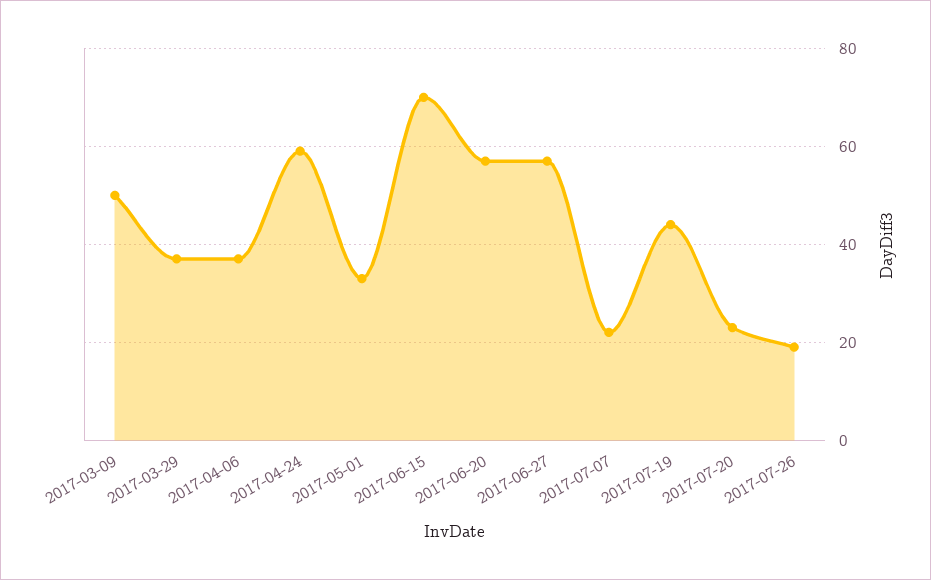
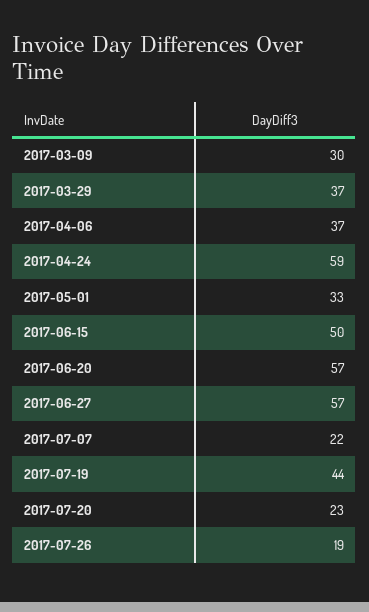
  {
-   "2017-03-09": 50,
+   "2017-03-09": 30,
    "2017-03-29": 37,
    "2017-04-06": 37,
    "2017-04-24": 59,
    "2017-05-01": 33,
-   "2017-06-15": 70,
+   "2017-06-15": 50,
    "2017-06-20": 57,
    "2017-06-27": 57,
    "2017-07-07": 22,
    "2017-07-19": 44,
    "2017-07-20": 23,
    "2017-07-26": 19
  }

